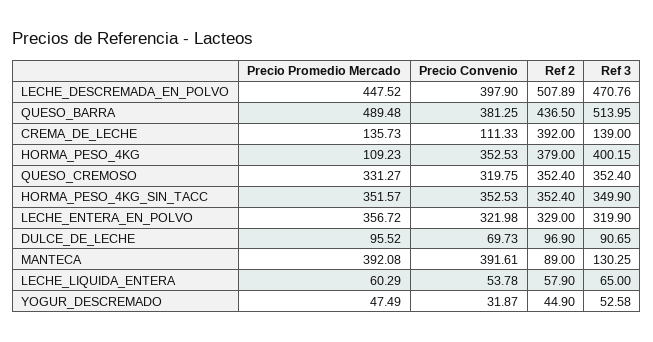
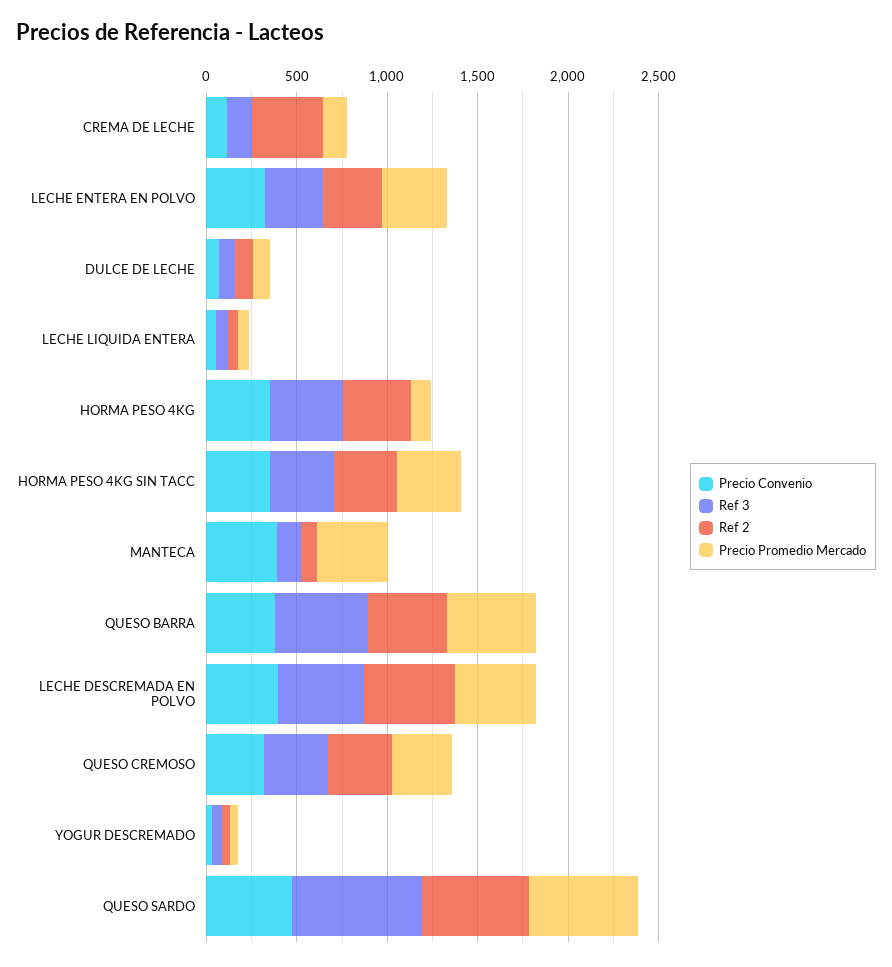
  {
    "Precio Promedio Mercado": {
      "LECHE_DESCREMADA_EN_POLVO": 447.52,
      "QUESO_BARRA": 489.48,
      "CREMA_DE_LECHE": 135.73,
      "HORMA_PESO_4KG": 109.23,
      "QUESO_CREMOSO": 331.27,
      "HORMA_PESO_4KG_SIN_TACC": 351.57,
      "LECHE_ENTERA_EN_POLVO": 356.72,
      "DULCE_DE_LECHE": 95.52,
      "MANTECA": 392.08,
      "LECHE_LIQUIDA_ENTERA": 60.29,
-     "YOGUR_DESCREMADO": 47.49
+     "YOGUR_DESCREMADO": 47.49,
+     "QUESO SARDO": 600
    },
    "Precio Convenio": {
      "LECHE_DESCREMADA_EN_POLVO": 397.9,
      "QUESO_BARRA": 381.25,
      "CREMA_DE_LECHE": 111.33,
      "HORMA_PESO_4KG": 352.53,
      "QUESO_CREMOSO": 319.75,
      "HORMA_PESO_4KG_SIN_TACC": 352.53,
      "LECHE_ENTERA_EN_POLVO": 321.98,
      "DULCE_DE_LECHE": 69.73,
      "MANTECA": 391.61,
      "LECHE_LIQUIDA_ENTERA": 53.78,
-     "YOGUR_DESCREMADO": 31.87
+     "YOGUR_DESCREMADO": 31.87,
+     "QUESO SARDO": 500
    },
    "Ref 2": {
      "LECHE_DESCREMADA_EN_POLVO": 507.89,
      "QUESO_BARRA": 436.5,
      "CREMA_DE_LECHE": 392,
      "HORMA_PESO_4KG": 379,
      "QUESO_CREMOSO": 352.4,
      "HORMA_PESO_4KG_SIN_TACC": 352.4,
      "LECHE_ENTERA_EN_POLVO": 329,
      "DULCE_DE_LECHE": 96.9,
      "MANTECA": 89,
      "LECHE_LIQUIDA_ENTERA": 57.9,
-     "YOGUR_DESCREMADO": 44.9
+     "YOGUR_DESCREMADO": 44.9,
+     "QUESO SARDO": 600
    },
    "Ref 3": {
      "LECHE_DESCREMADA_EN_POLVO": 470.76,
      "QUESO_BARRA": 513.95,
      "CREMA_DE_LECHE": 139,
      "HORMA_PESO_4KG": 400.15,
      "QUESO_CREMOSO": 352.4,
      "HORMA_PESO_4KG_SIN_TACC": 349.9,
      "LECHE_ENTERA_EN_POLVO": 319.9,
      "DULCE_DE_LECHE": 90.65,
      "MANTECA": 130.25,
      "LECHE_LIQUIDA_ENTERA": 65,
-     "YOGUR_DESCREMADO": 52.58
+     "YOGUR_DESCREMADO": 52.58,
+     "QUESO SARDO": 700
    }
  }

